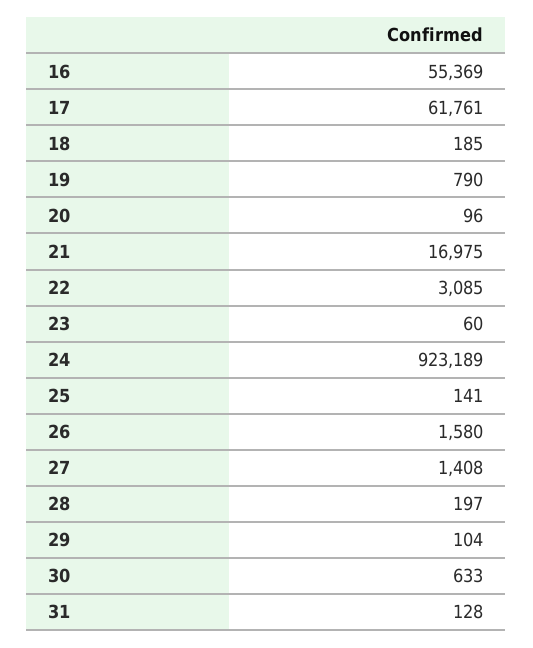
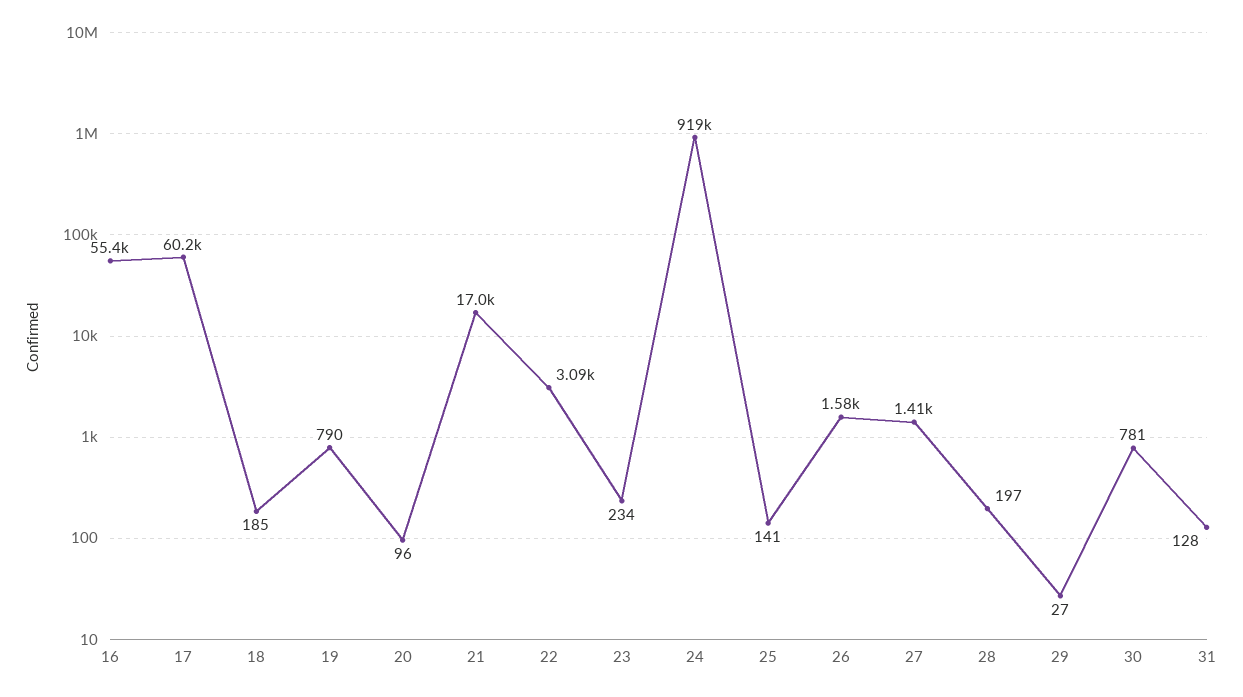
  {
    "16": 55369,
-   "17": 61761,
+   "17": 60200,
    "18": 185,
    "19": 790,
    "20": 96,
    "21": 16975,
    "22": 3085,
-   "23": 60,
+   "23": 234,
-   "24": 923189,
+   "24": 919000,
    "25": 141,
    "26": 1580,
    "27": 1408,
    "28": 197,
-   "29": 104,
+   "29": 27,
-   "30": 633,
+   "30": 781,
    "31": 128
  }

